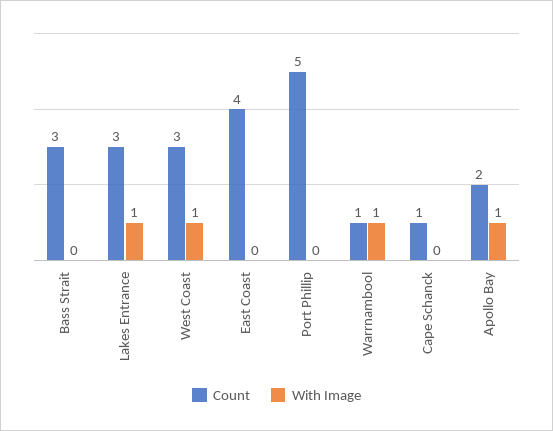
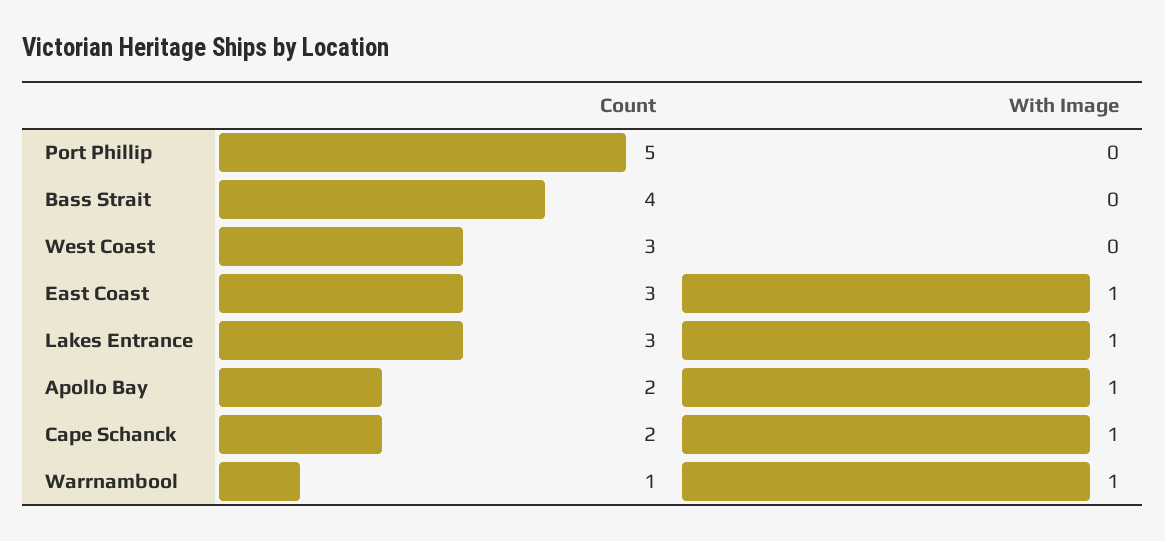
  {
    "Count": {
-     "Bass Strait": 3,
+     "Bass Strait": 4,
      "Lakes Entrance": 3,
      "West Coast": 3,
-     "East Coast": 4,
+     "East Coast": 3,
      "Port Phillip": 5,
      "Warrnambool": 1,
-     "Cape Schanck": 1,
+     "Cape Schanck": 2,
      "Apollo Bay": 2
    },
    "With Image": {
      "Bass Strait": 0,
      "Lakes Entrance": 1,
-     "West Coast": 1,
+     "West Coast": 0,
-     "East Coast": 0,
+     "East Coast": 1,
      "Port Phillip": 0,
      "Warrnambool": 1,
-     "Cape Schanck": 0,
+     "Cape Schanck": 1,
      "Apollo Bay": 1
    }
  }

